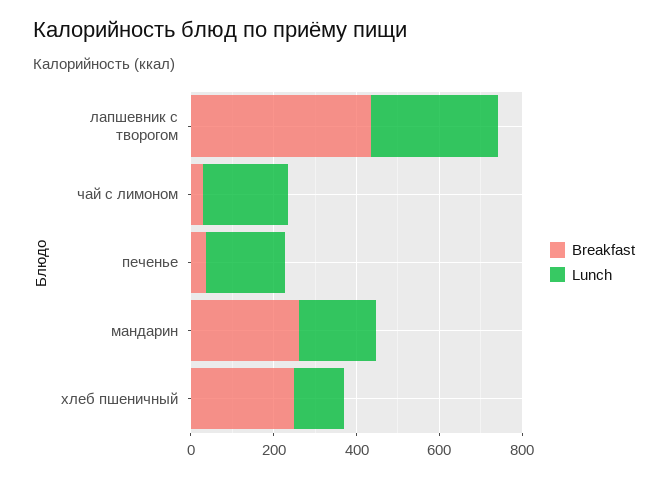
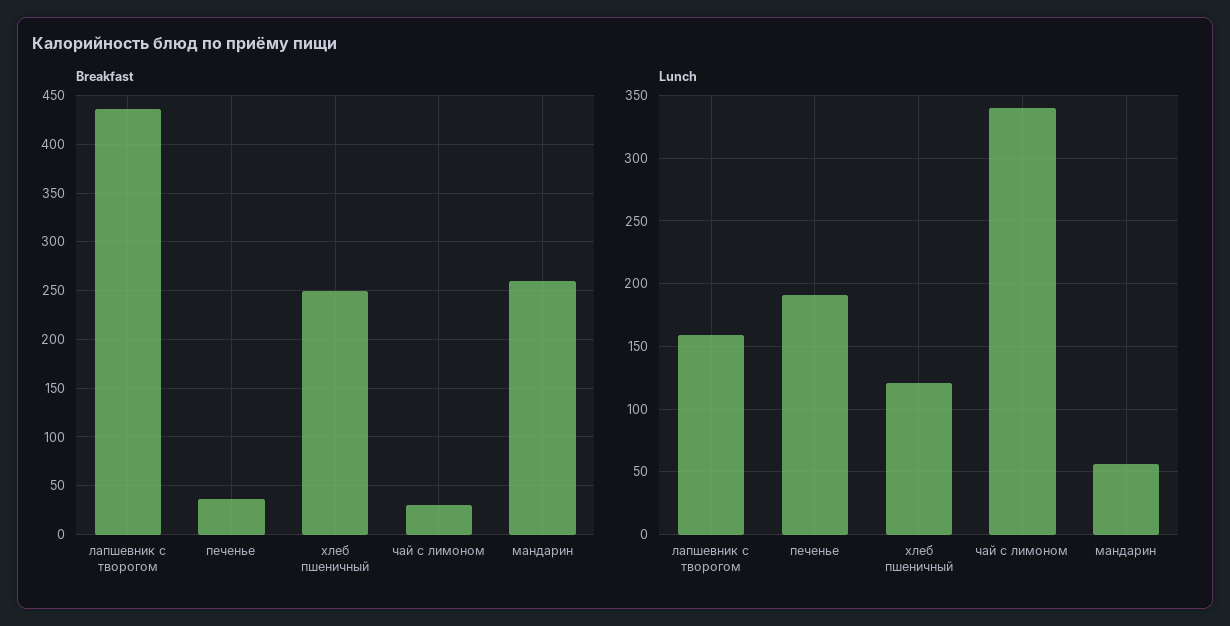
  {
    "Breakfast": {
      "лапшевник с творогом": 440,
      "чай с лимоном": 30,
      "печенье": 40,
      "мандарин": 260,
      "хлеб пшеничный": 250
    },
    "Lunch": {
-     "лапшевник с творогом": 300,
+     "лапшевник с творогом": 160,
-     "чай с лимоном": 200,
+     "чай с лимоном": 340,
      "печенье": 190,
-     "мандарин": 200,
+     "мандарин": 55,
      "хлеб пшеничный": 120
    }
  }

